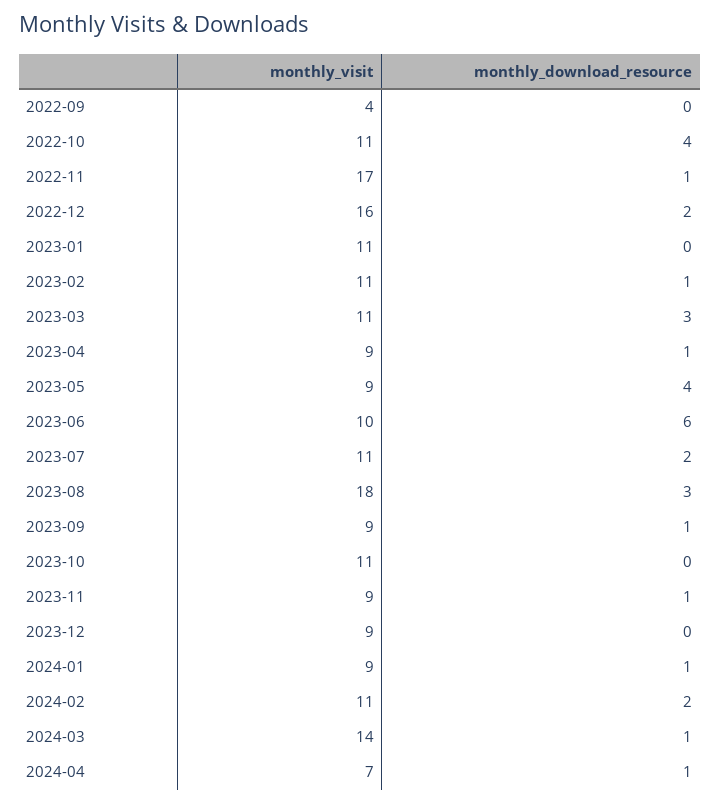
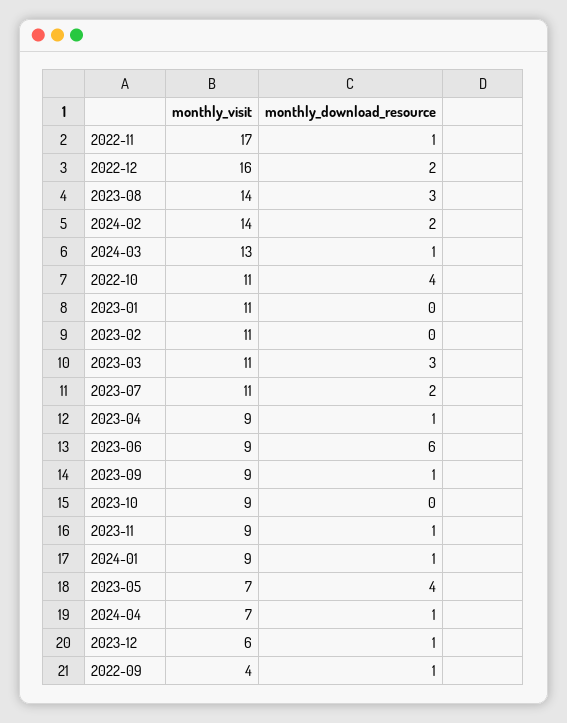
  {
    "monthly_visit": {
      "2022-09": 4,
      "2022-10": 11,
      "2022-11": 17,
      "2022-12": 16,
      "2023-01": 11,
      "2023-02": 11,
      "2023-03": 11,
      "2023-04": 9,
-     "2023-05": 9,
+     "2023-05": 7,
-     "2023-06": 10,
+     "2023-06": 9,
      "2023-07": 11,
-     "2023-08": 18,
+     "2023-08": 14,
      "2023-09": 9,
-     "2023-10": 11,
+     "2023-10": 9,
      "2023-11": 9,
-     "2023-12": 9,
+     "2023-12": 6,
      "2024-01": 9,
-     "2024-02": 11,
+     "2024-02": 14,
-     "2024-03": 14,
+     "2024-03": 13,
      "2024-04": 7
    },
    "monthly_download_resource": {
-     "2022-09": 0,
+     "2022-09": 1,
      "2022-10": 4,
      "2022-11": 1,
      "2022-12": 2,
      "2023-01": 0,
-     "2023-02": 1,
+     "2023-02": 0,
      "2023-03": 3,
      "2023-04": 1,
      "2023-05": 4,
      "2023-06": 6,
      "2023-07": 2,
      "2023-08": 3,
      "2023-09": 1,
      "2023-10": 0,
      "2023-11": 1,
-     "2023-12": 0,
+     "2023-12": 1,
      "2024-01": 1,
      "2024-02": 2,
      "2024-03": 1,
      "2024-04": 1
    }
  }

